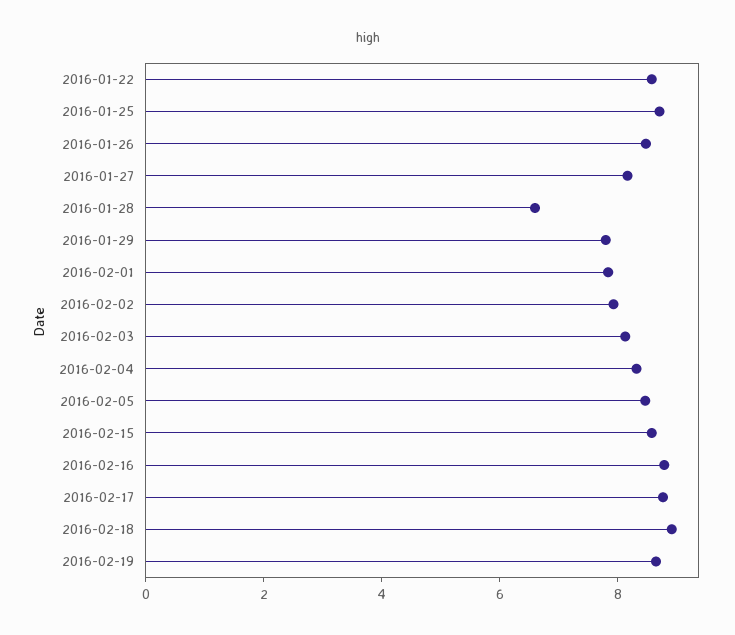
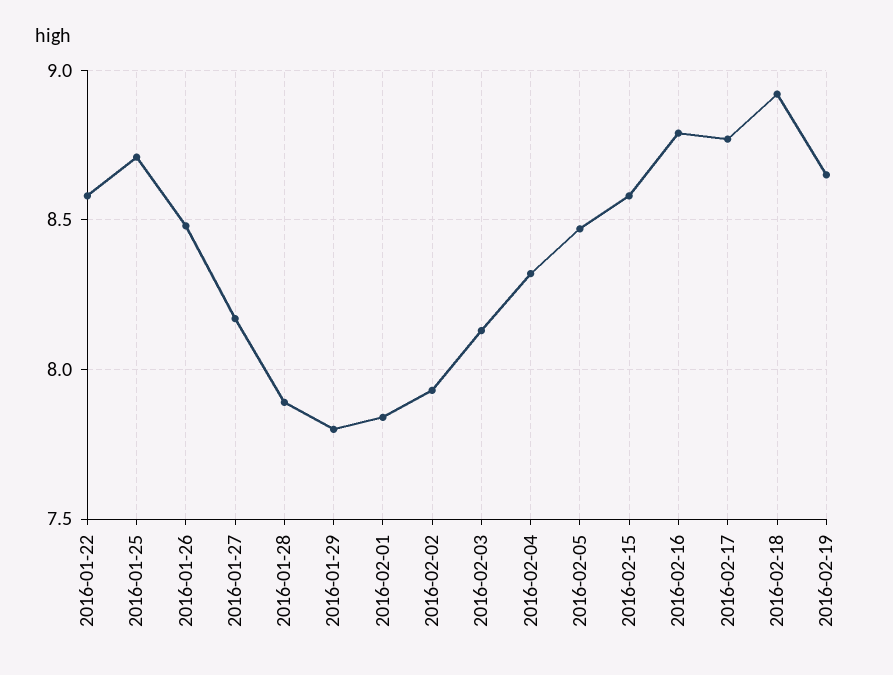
  {
    "2016-01-22": 8.6,
    "2016-01-25": 8.7,
    "2016-01-26": 8.5,
    "2016-01-27": 8.15,
-   "2016-01-28": 6.5,
+   "2016-01-28": 7.9,
    "2016-01-29": 7.8,
    "2016-02-01": 7.85,
    "2016-02-02": 7.95,
    "2016-02-03": 8.15,
    "2016-02-04": 8.3,
    "2016-02-05": 8.45,
    "2016-02-15": 8.6,
    "2016-02-16": 8.8,
    "2016-02-17": 8.75,
    "2016-02-18": 8.9,
    "2016-02-19": 8.65
  }

